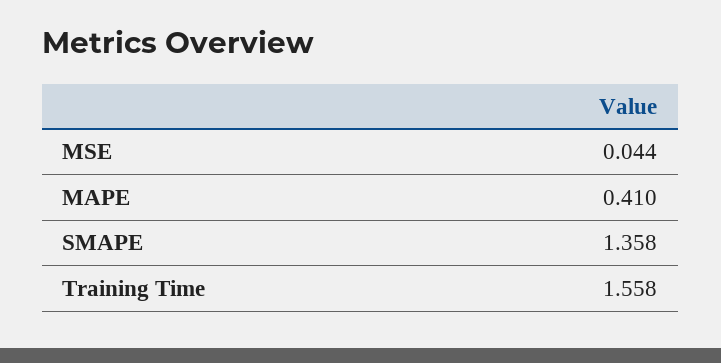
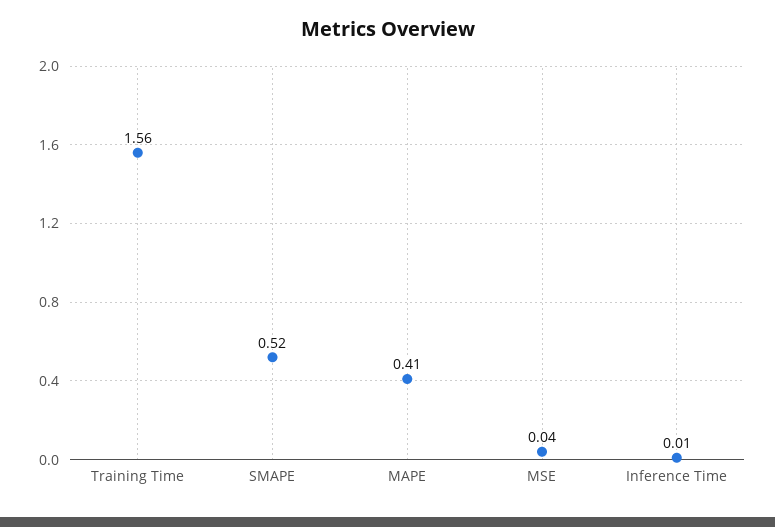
  {
    "MSE": 0.044,
    "MAPE": 0.41,
-   "SMAPE": 1.358,
+   "SMAPE": 0.52,
-   "Training Time": 1.558
+   "Training Time": 1.558,
+   "Inference Time": 0.01
  }

